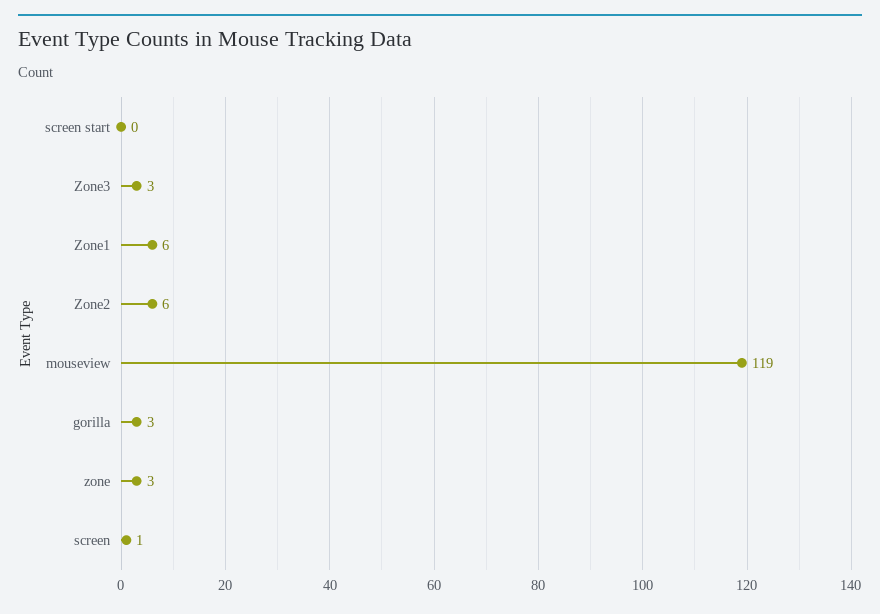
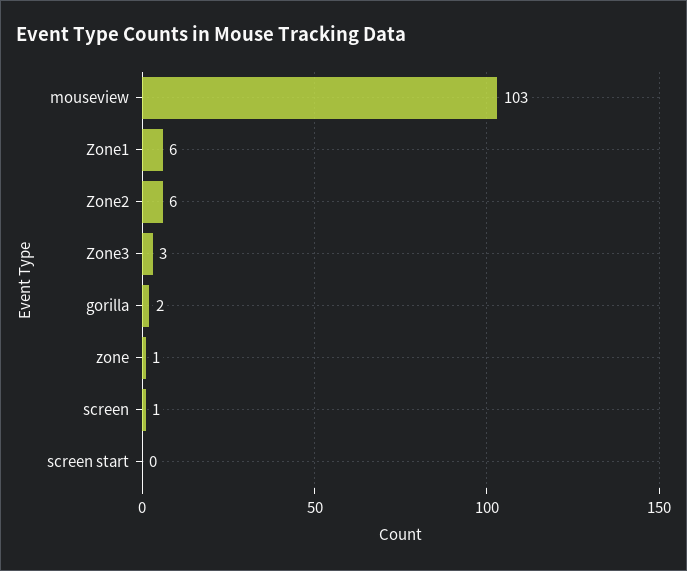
  {
    "screen start": 0,
    "Zone3": 3,
    "Zone1": 6,
    "Zone2": 6,
-   "mouseview": 119,
+   "mouseview": 103,
-   "gorilla": 3,
+   "gorilla": 2,
-   "zone": 3,
+   "zone": 1,
    "screen": 1
  }

